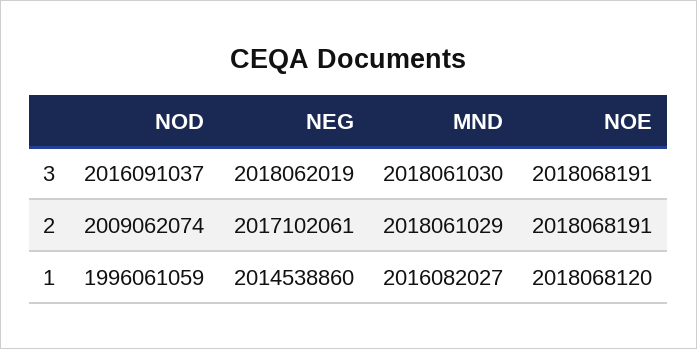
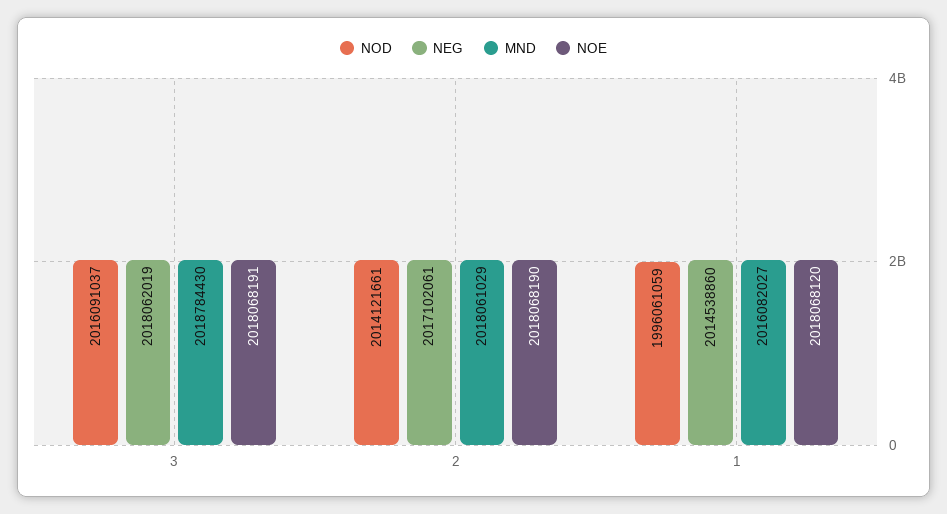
  {
    "NOD": {
      "3": 2016091037,
-     "2": 2009062074,
+     "2": 2014121661,
      "1": 1996061059
    },
    "NEG": {
      "3": 2018062019,
      "2": 2017102061,
      "1": 2014538860
    },
    "MND": {
-     "3": 2018061030,
+     "3": 2018784430,
      "2": 2018061029,
      "1": 2016082027
    },
    "NOE": {
      "3": 2018068191,
-     "2": 2018068191,
+     "2": 2018068190,
      "1": 2018068120
    }
  }

